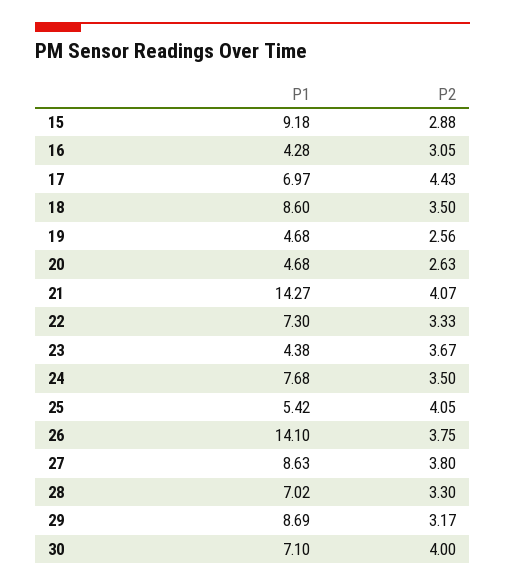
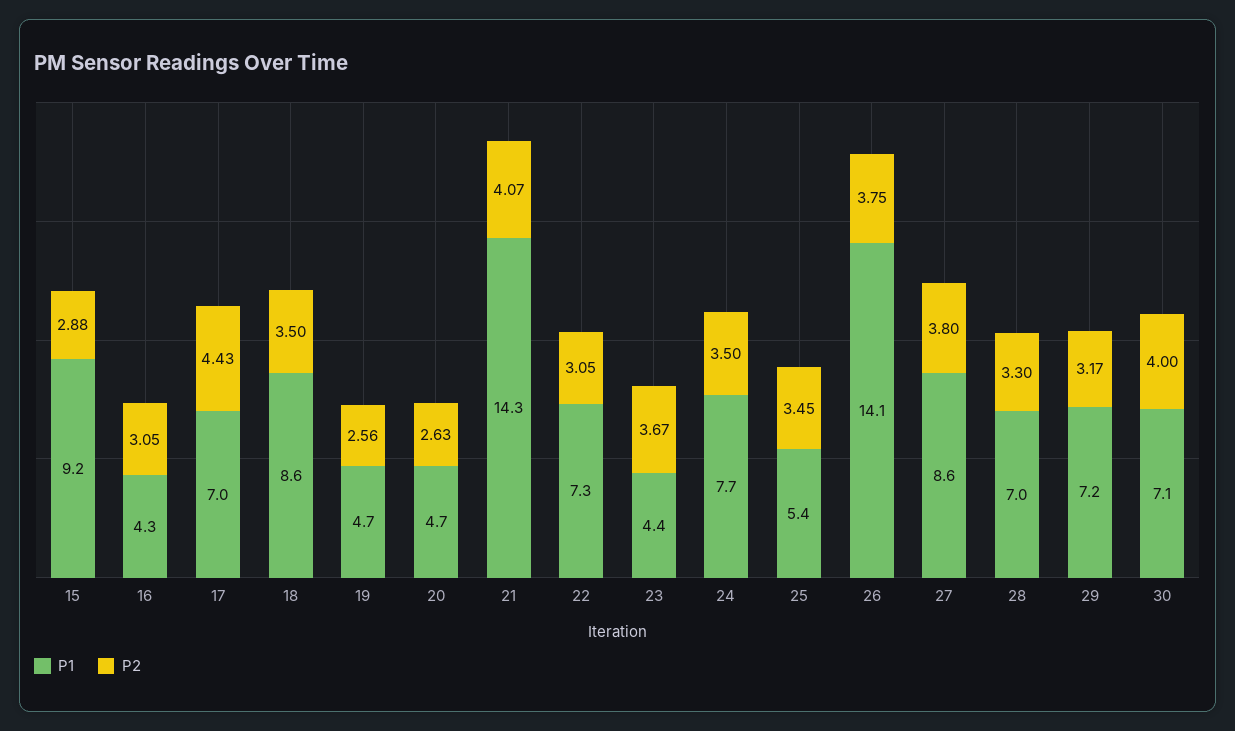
  {
    "P1": {
      "15": 9.18,
      "16": 4.28,
      "17": 6.97,
      "18": 8.6,
      "19": 4.68,
      "20": 4.68,
      "21": 14.27,
      "22": 7.3,
      "23": 4.38,
      "24": 7.68,
      "25": 5.42,
      "26": 14.1,
      "27": 8.63,
      "28": 7.02,
-     "29": 8.69,
+     "29": 7.2,
      "30": 7.1
    },
    "P2": {
      "15": 2.88,
      "16": 3.05,
      "17": 4.43,
      "18": 3.5,
      "19": 2.56,
      "20": 2.63,
      "21": 4.07,
-     "22": 3.33,
+     "22": 3.05,
      "23": 3.67,
      "24": 3.5,
-     "25": 4.05,
+     "25": 3.45,
      "26": 3.75,
      "27": 3.8,
      "28": 3.3,
      "29": 3.17,
      "30": 4
    }
  }

